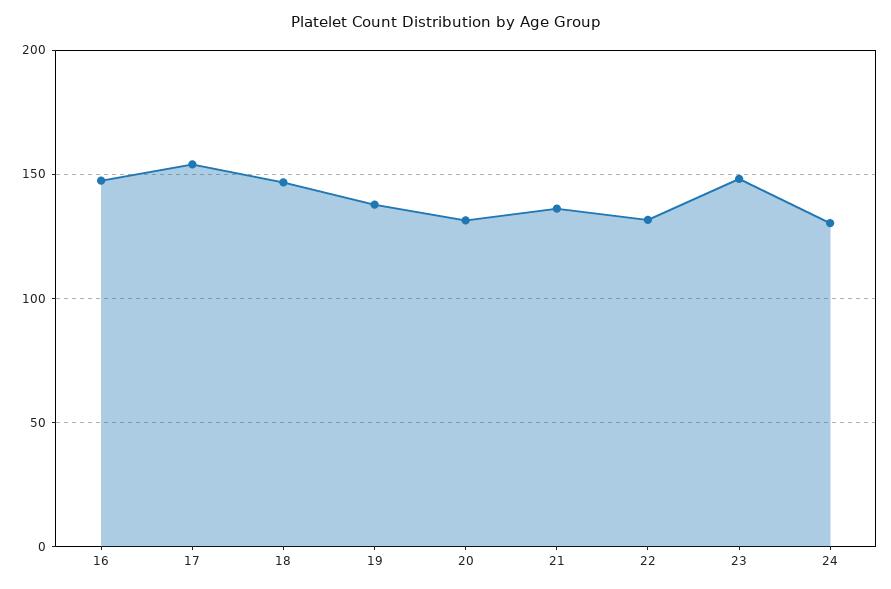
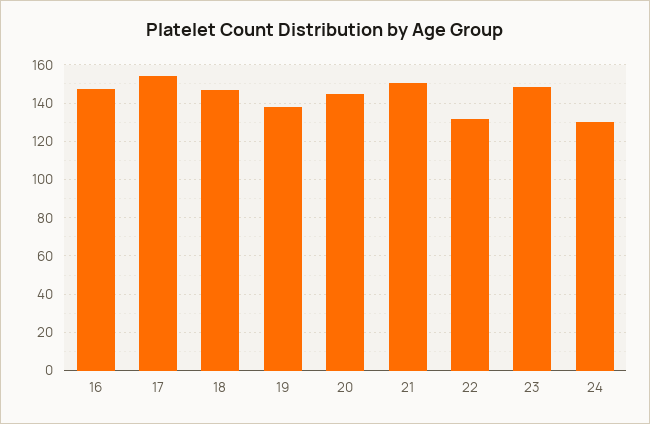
  {
    "16": 150,
    "17": 155,
    "18": 145,
    "19": 140,
-   "20": 130,
+   "20": 145,
-   "21": 135,
+   "21": 150,
    "22": 130,
    "23": 150,
    "24": 130
  }

